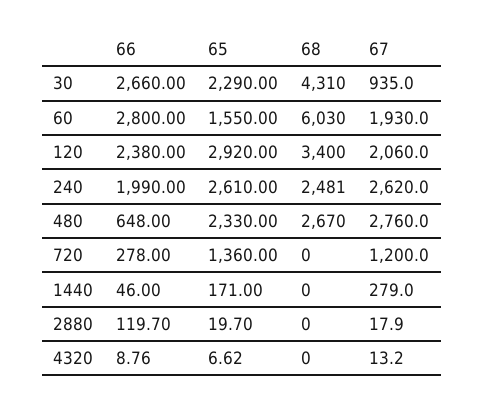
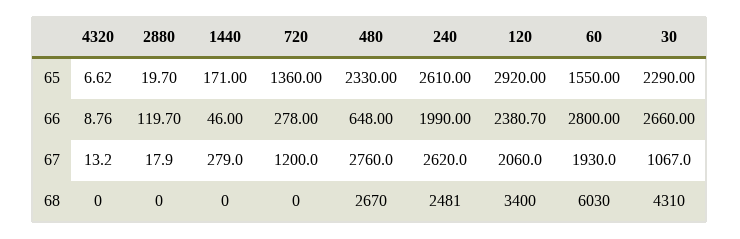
  {
    "66": {
      "30": 2660,
      "60": 2800,
-     "120": 2380,
+     "120": 2380.7,
      "240": 1990,
      "480": 648,
      "720": 278,
      "1440": 46,
      "2880": 119.7,
      "4320": 8.76
    },
    "65": {
      "30": 2290,
      "60": 1550,
      "120": 2920,
      "240": 2610,
      "480": 2330,
      "720": 1360,
      "1440": 171,
      "2880": 19.7,
      "4320": 6.62
    },
    "68": {
      "30": 4310,
      "60": 6030,
      "120": 3400,
      "240": 2481,
      "480": 2670,
      "720": 0,
      "1440": 0,
      "2880": 0,
      "4320": 0
    },
    "67": {
-     "30": 935,
+     "30": 1067,
      "60": 1930,
      "120": 2060,
      "240": 2620,
      "480": 2760,
      "720": 1200,
      "1440": 279,
      "2880": 17.9,
      "4320": 13.2
    }
  }

